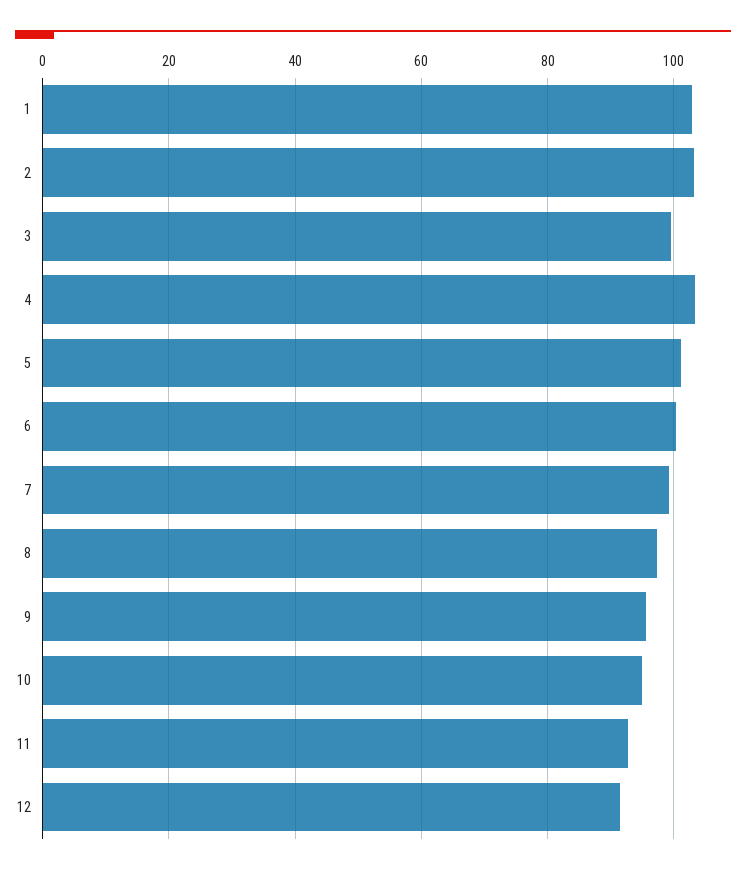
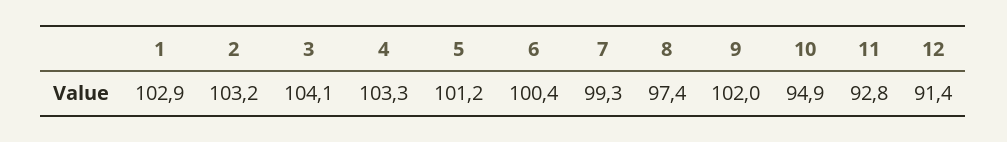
  {
    "1": 102.9,
    "2": 103.2,
-   "3": 100,
+   "3": 104.1,
    "4": 103.3,
    "5": 101.2,
    "6": 100.4,
    "7": 99.3,
    "8": 97.4,
-   "9": 96,
+   "9": 102,
    "10": 94.9,
    "11": 92.8,
    "12": 91.4
  }

